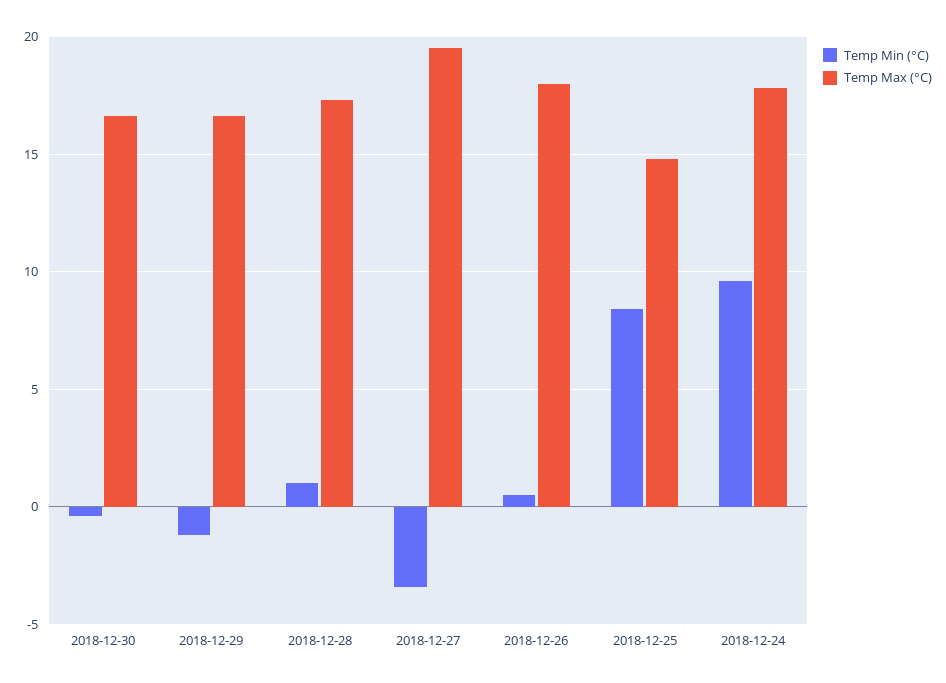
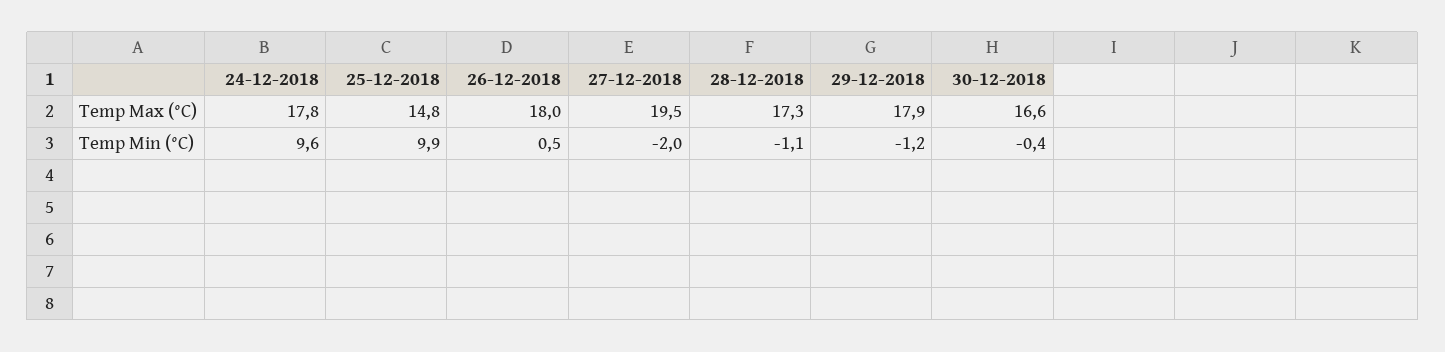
  {
    "Temp Min (°C)": {
      "2018-12-30": -0.4,
      "2018-12-29": -1.2,
-     "2018-12-28": 1,
+     "2018-12-28": -1.1,
-     "2018-12-27": -3.5,
+     "2018-12-27": -2,
      "2018-12-26": 0.5,
-     "2018-12-25": 8.5,
+     "2018-12-25": 9.9,
      "2018-12-24": 9.6
    },
    "Temp Max (°C)": {
      "2018-12-30": 16.6,
-     "2018-12-29": 16.5,
+     "2018-12-29": 17.9,
      "2018-12-28": 17.3,
      "2018-12-27": 19.5,
      "2018-12-26": 18,
      "2018-12-25": 14.8,
      "2018-12-24": 17.8
    }
  }

